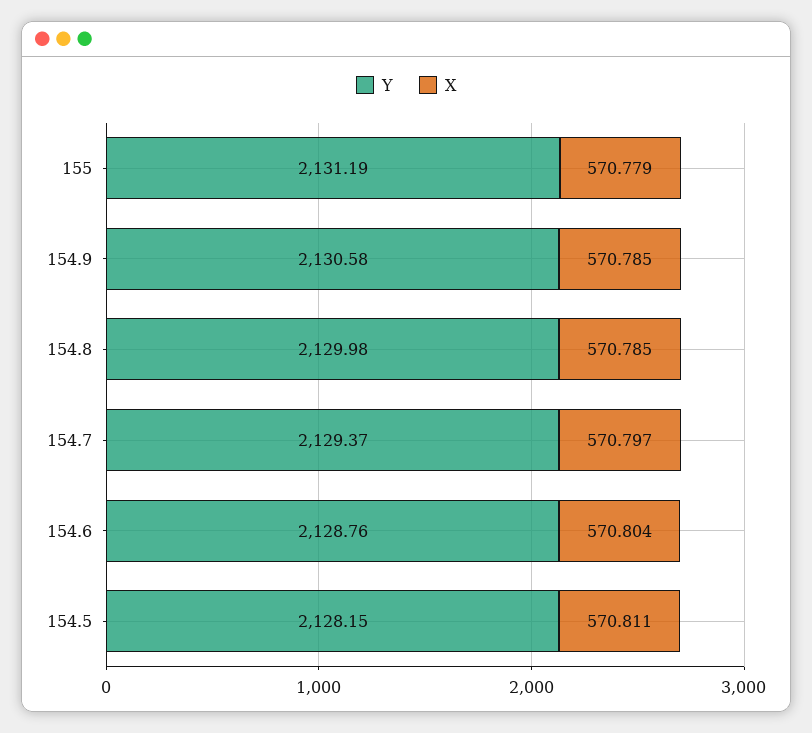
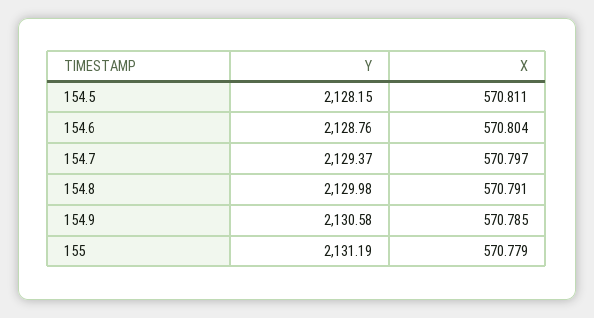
  {
    "Y": {
      "155": 2131.19,
      "154.9": 2130.58,
      "154.8": 2129.98,
      "154.7": 2129.37,
      "154.6": 2128.76,
      "154.5": 2128.15
    },
    "X": {
      "155": 570.779,
      "154.9": 570.785,
-     "154.8": 570.785,
+     "154.8": 570.791,
      "154.7": 570.797,
      "154.6": 570.804,
      "154.5": 570.811
    }
  }

